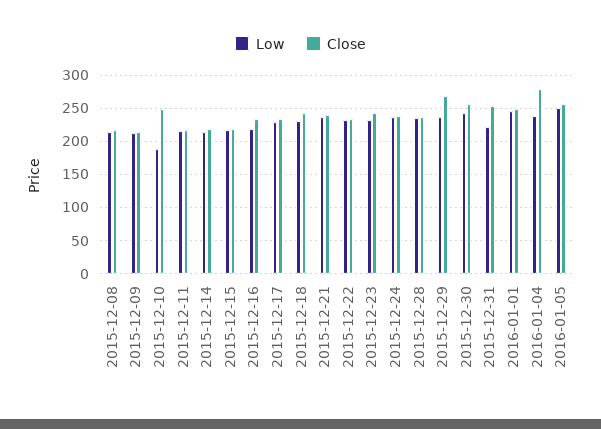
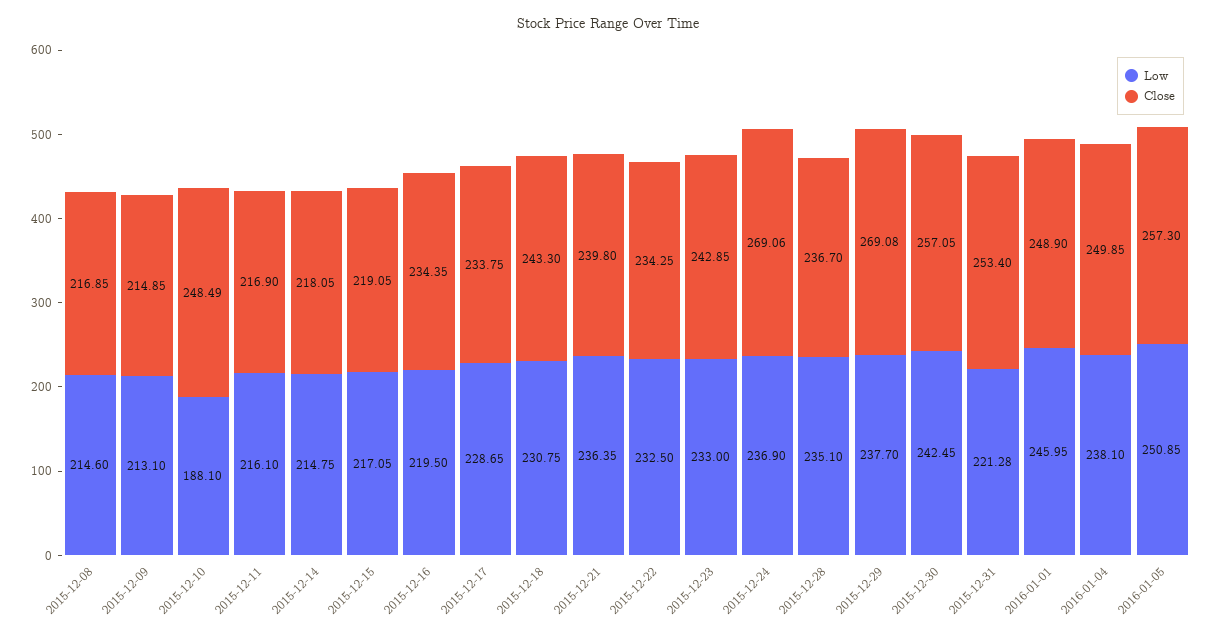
  {
    "Low": {
      "2015-12-08": 214.6,
      "2015-12-09": 213.1,
      "2015-12-10": 188.1,
      "2015-12-11": 216.1,
      "2015-12-14": 214.75,
      "2015-12-15": 217.05,
      "2015-12-16": 219.5,
      "2015-12-17": 228.65,
      "2015-12-18": 230.75,
      "2015-12-21": 236.35,
      "2015-12-22": 232.5,
      "2015-12-23": 233,
      "2015-12-24": 236.9,
      "2015-12-28": 235.1,
      "2015-12-29": 237.7,
      "2015-12-30": 242.45,
      "2015-12-31": 221.28,
      "2016-01-01": 245.95,
      "2016-01-04": 238.1,
      "2016-01-05": 250.85
    },
    "Close": {
      "2015-12-08": 216.85,
      "2015-12-09": 214.85,
      "2015-12-10": 248.49,
      "2015-12-11": 216.9,
      "2015-12-14": 218.05,
      "2015-12-15": 219.05,
      "2015-12-16": 234.35,
      "2015-12-17": 233.75,
      "2015-12-18": 243.3,
      "2015-12-21": 239.8,
      "2015-12-22": 234.25,
      "2015-12-23": 242.85,
-     "2015-12-24": 240,
+     "2015-12-24": 269.06,
      "2015-12-28": 236.7,
      "2015-12-29": 269.08,
      "2015-12-30": 257.05,
      "2015-12-31": 253.4,
      "2016-01-01": 248.9,
-     "2016-01-04": 280,
+     "2016-01-04": 249.85,
      "2016-01-05": 257.3
    }
  }

